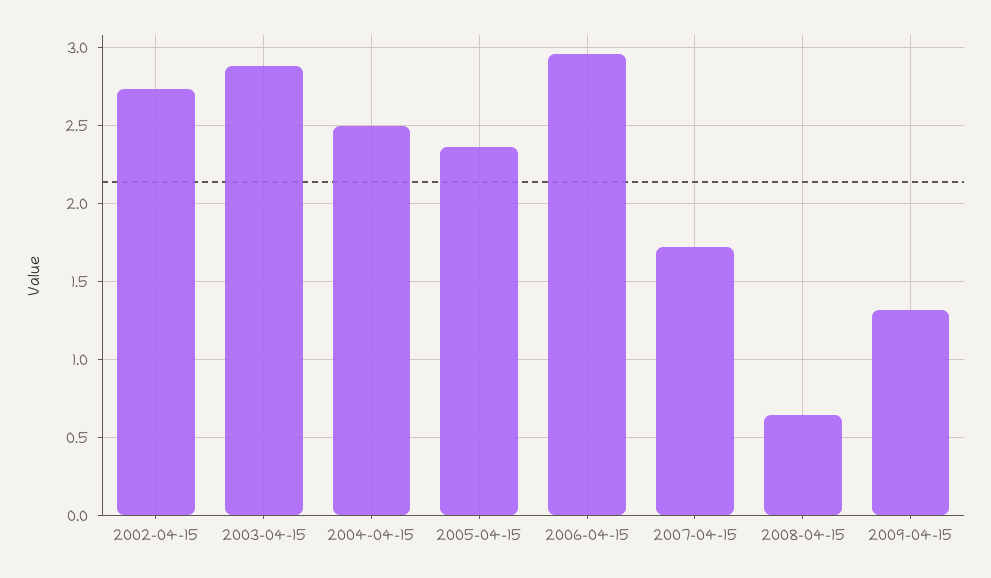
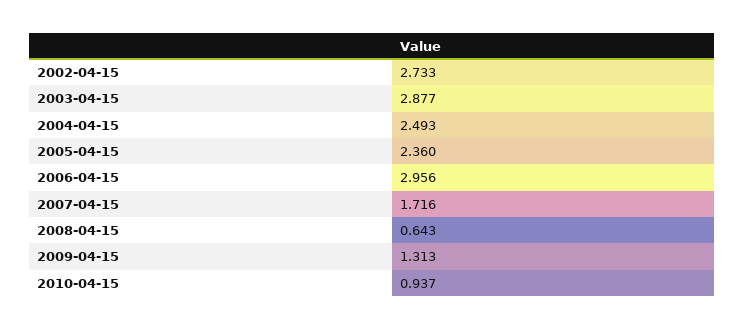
  {
    "2002-04-15": 2.733,
    "2003-04-15": 2.877,
    "2004-04-15": 2.493,
    "2005-04-15": 2.36,
    "2006-04-15": 2.956,
    "2007-04-15": 1.716,
    "2008-04-15": 0.643,
-   "2009-04-15": 1.313
+   "2009-04-15": 1.313,
+   "2010-04-15": 0.937
  }

